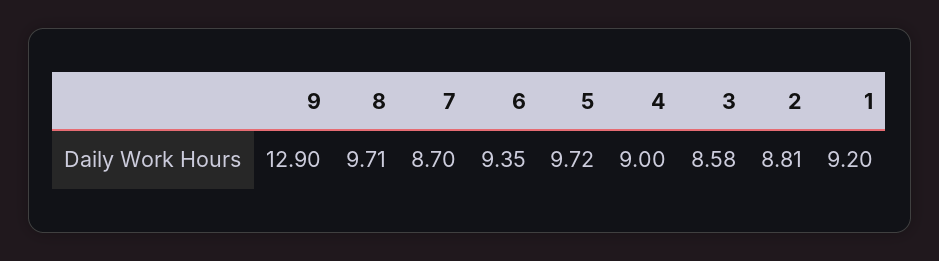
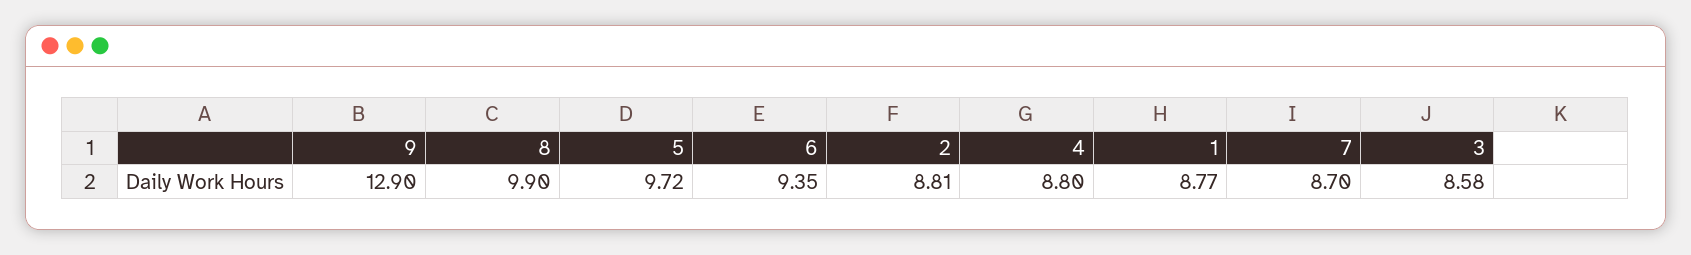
  {
    "9": 12.9,
-   "8": 9.71,
+   "8": 9.9,
    "7": 8.7,
    "6": 9.35,
    "5": 9.72,
-   "4": 9,
+   "4": 8.8,
    "3": 8.58,
    "2": 8.81,
-   "1": 9.2
+   "1": 8.77
  }

